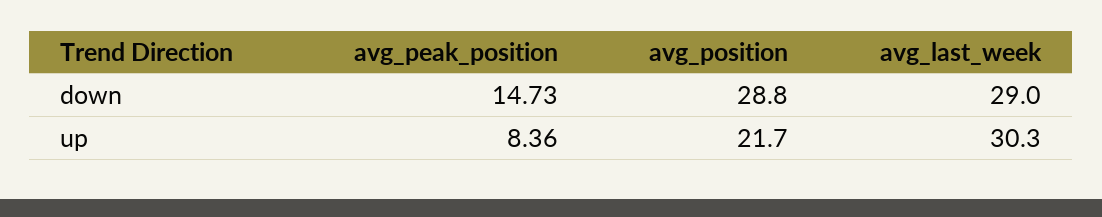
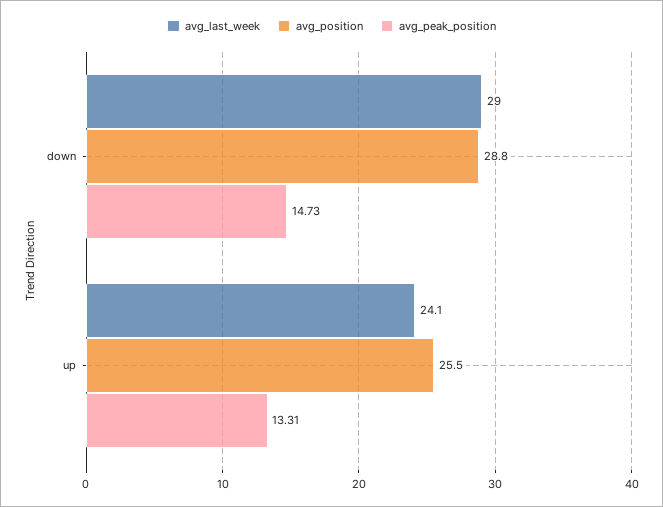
  {
    "avg_peak_position": {
      "down": 14.73,
-     "up": 8.36
+     "up": 13.31
    },
    "avg_position": {
      "down": 28.8,
-     "up": 21.7
+     "up": 25.5
    },
    "avg_last_week": {
      "down": 29,
-     "up": 30.3
+     "up": 24.1
    }
  }

